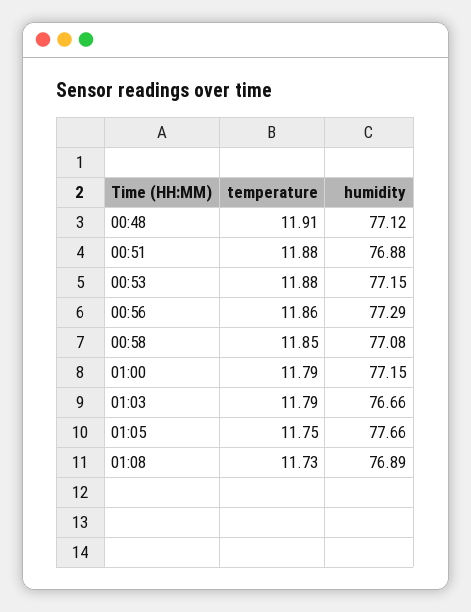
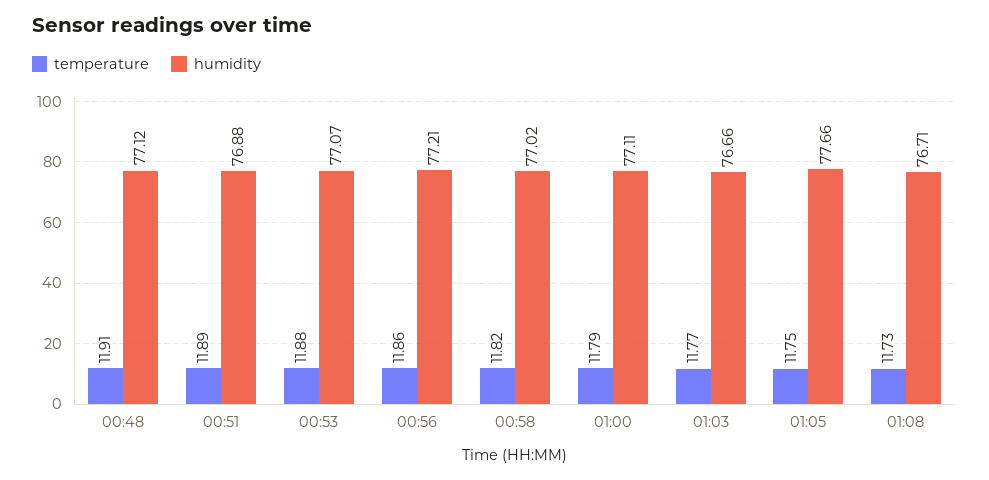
  {
    "temperature": {
      "00:48": 11.91,
-     "00:51": 11.88,
+     "00:51": 11.89,
      "00:53": 11.88,
      "00:56": 11.86,
-     "00:58": 11.85,
+     "00:58": 11.82,
      "01:00": 11.79,
-     "01:03": 11.79,
+     "01:03": 11.77,
      "01:05": 11.75,
      "01:08": 11.73
    },
    "humidity": {
      "00:48": 77.12,
      "00:51": 76.88,
-     "00:53": 77.15,
+     "00:53": 77.07,
-     "00:56": 77.29,
+     "00:56": 77.21,
-     "00:58": 77.08,
+     "00:58": 77.02,
-     "01:00": 77.15,
+     "01:00": 77.11,
      "01:03": 76.66,
      "01:05": 77.66,
-     "01:08": 76.89
+     "01:08": 76.71
    }
  }

